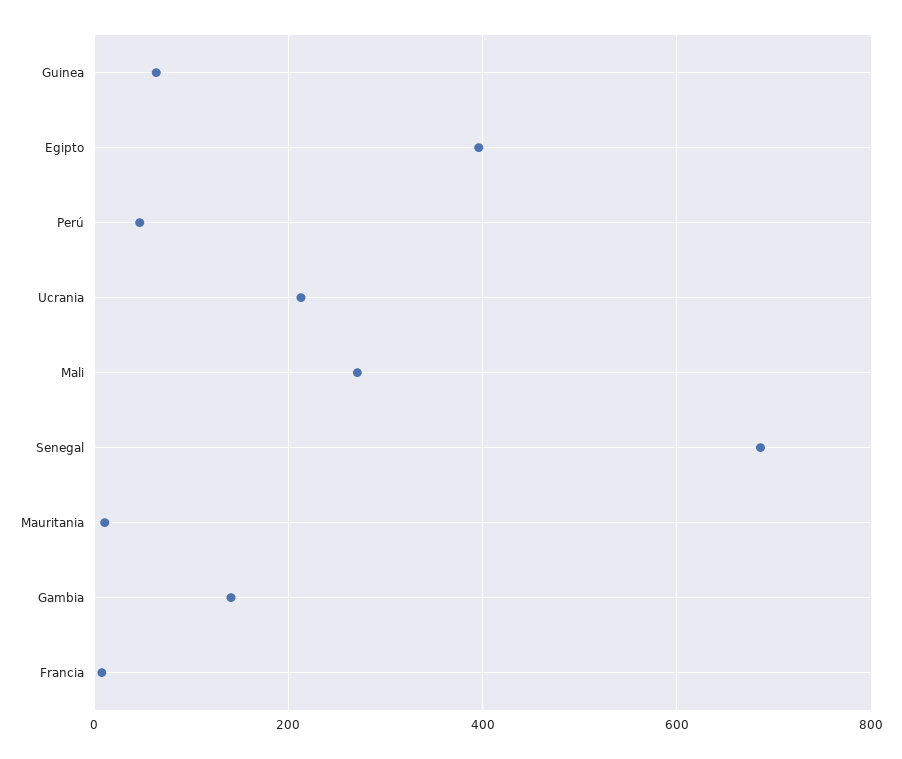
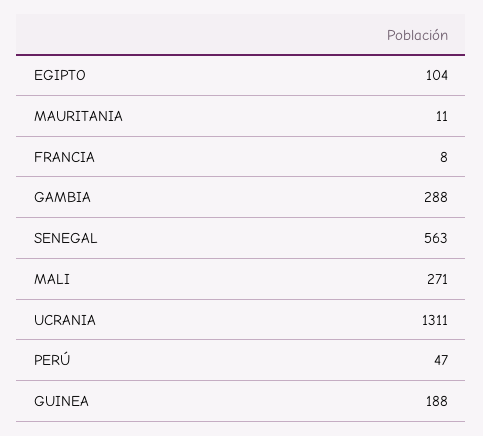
  {
-   "Guinea": 60,
+   "Guinea": 188,
-   "Egipto": 400,
+   "Egipto": 104,
    "Perú": 47,
-   "Ucrania": 220,
+   "Ucrania": 1311,
    "Mali": 271,
-   "Senegal": 680,
+   "Senegal": 563,
    "Mauritania": 11,
-   "Gambia": 140,
+   "Gambia": 288,
    "Francia": 8
  }

